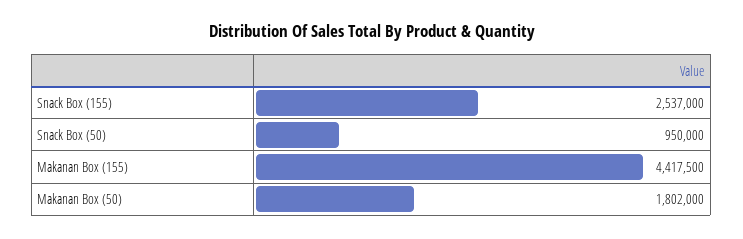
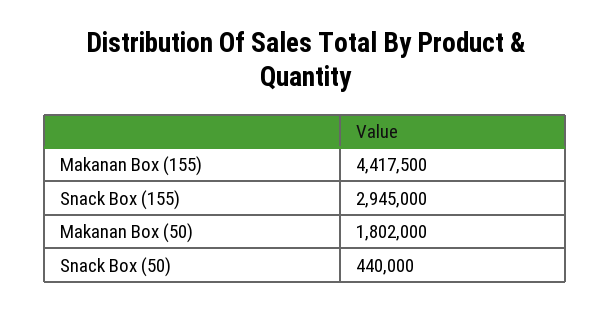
  {
-   "Snack Box (155)": 2537000,
+   "Snack Box (155)": 2945000,
-   "Snack Box (50)": 950000,
+   "Snack Box (50)": 440000,
    "Makanan Box (155)": 4417500,
    "Makanan Box (50)": 1802000
  }

